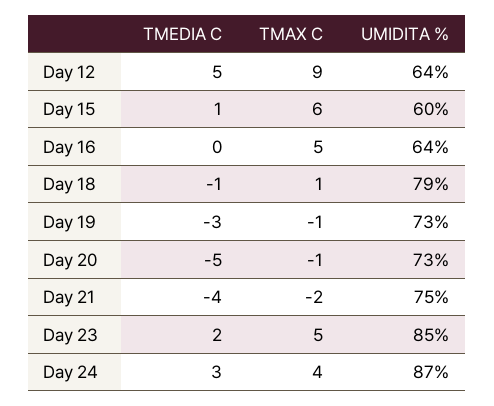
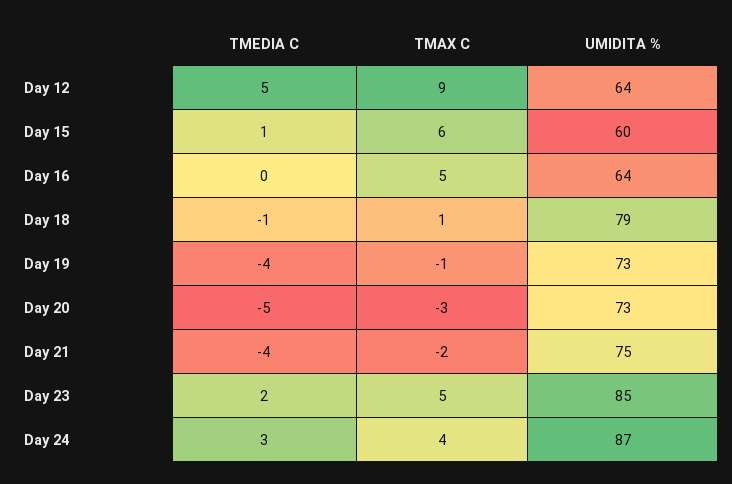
  {
    "TMEDIA C": {
      "Day 12": 5,
      "Day 15": 1,
      "Day 16": 0,
      "Day 18": -1,
-     "Day 19": -3,
+     "Day 19": -4,
      "Day 20": -5,
      "Day 21": -4,
      "Day 23": 2,
      "Day 24": 3
    },
    "TMAX C": {
      "Day 12": 9,
      "Day 15": 6,
      "Day 16": 5,
      "Day 18": 1,
      "Day 19": -1,
-     "Day 20": -1,
+     "Day 20": -3,
      "Day 21": -2,
      "Day 23": 5,
      "Day 24": 4
    },
    "UMIDITA %": {
      "Day 12": 64,
      "Day 15": 60,
      "Day 16": 64,
      "Day 18": 79,
      "Day 19": 73,
      "Day 20": 73,
      "Day 21": 75,
      "Day 23": 85,
      "Day 24": 87
    }
  }

